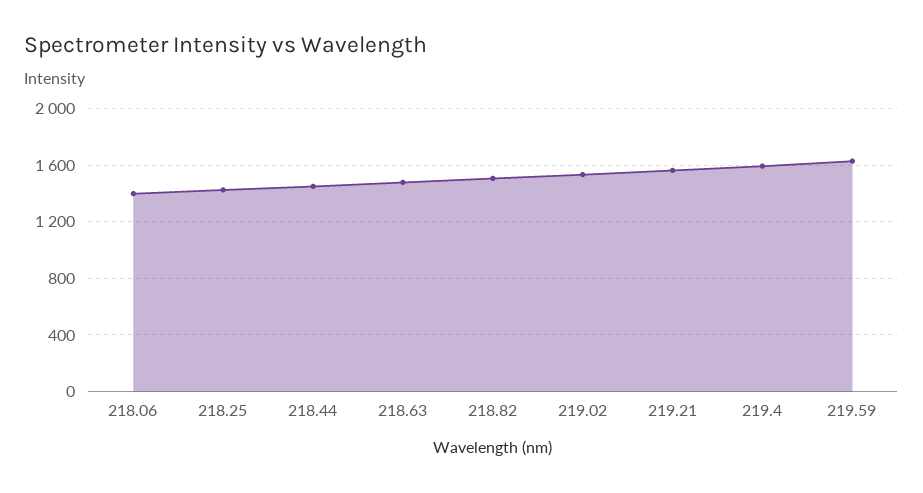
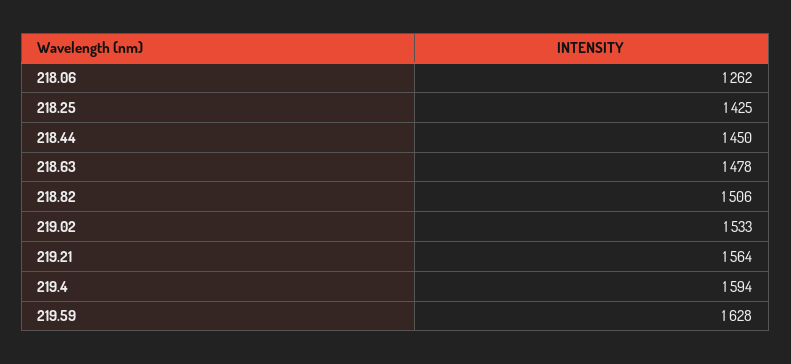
  {
-   "218.06": 1400,
+   "218.06": 1262,
    "218.25": 1425,
    "218.44": 1450,
    "218.63": 1478,
    "218.82": 1506,
    "219.02": 1533,
    "219.21": 1564,
    "219.4": 1594,
    "219.59": 1628
  }

